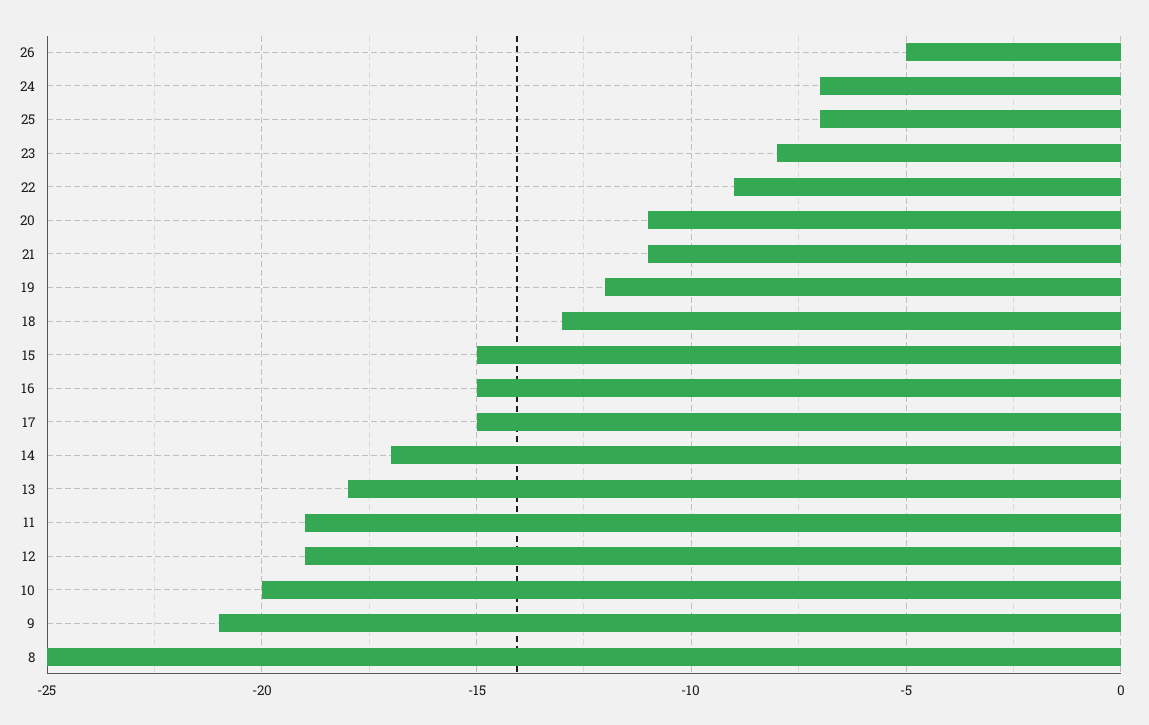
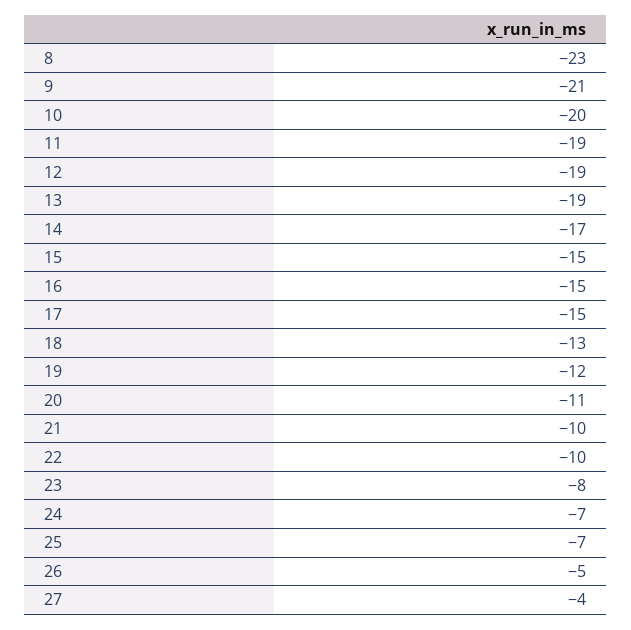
  {
    "26": -5,
    "24": -7,
    "25": -7,
    "23": -8,
-   "22": -9,
+   "22": -10,
    "20": -11,
-   "21": -11,
+   "21": -10,
    "19": -12,
    "18": -13,
    "15": -15,
    "16": -15,
    "17": -15,
    "14": -17,
-   "13": -18,
+   "13": -19,
    "11": -19,
    "12": -19,
    "10": -20,
    "9": -21,
-   "8": -25
+   "8": -23,
+   "27": -4
  }

